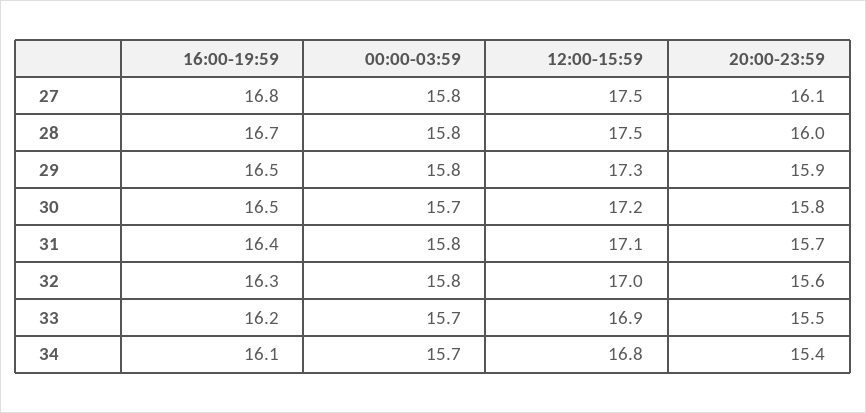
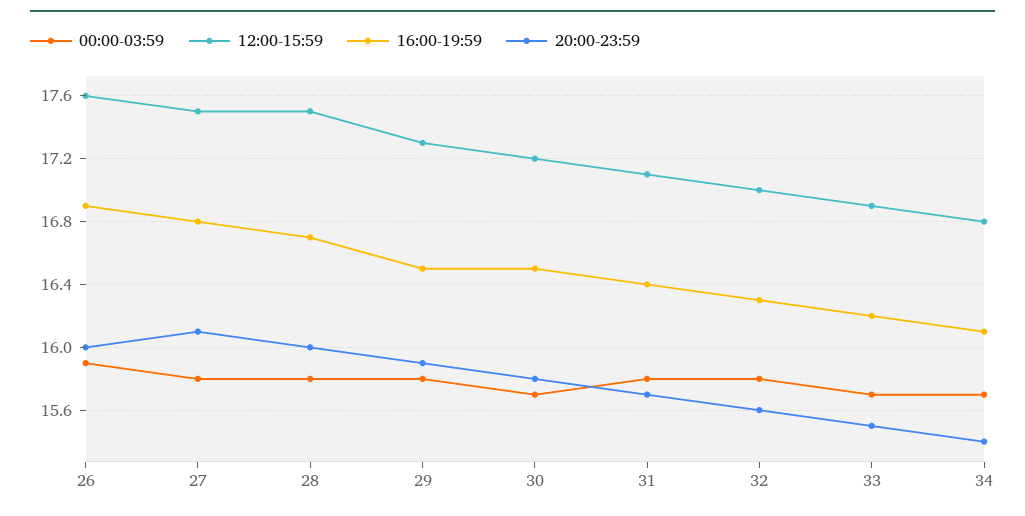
  {
    "16:00-19:59": {
      "27": 16.8,
      "28": 16.7,
      "29": 16.5,
      "30": 16.5,
      "31": 16.4,
      "32": 16.3,
      "33": 16.2,
-     "34": 16.1
+     "34": 16.1,
+     "26": 16.9
    },
    "00:00-03:59": {
      "27": 15.8,
      "28": 15.8,
      "29": 15.8,
      "30": 15.7,
      "31": 15.8,
      "32": 15.8,
      "33": 15.7,
-     "34": 15.7
+     "34": 15.7,
+     "26": 15.9
    },
    "12:00-15:59": {
      "27": 17.5,
      "28": 17.5,
      "29": 17.3,
      "30": 17.2,
      "31": 17.1,
      "32": 17,
      "33": 16.9,
-     "34": 16.8
+     "34": 16.8,
+     "26": 17.6
    },
    "20:00-23:59": {
      "27": 16.1,
      "28": 16,
      "29": 15.9,
      "30": 15.8,
      "31": 15.7,
      "32": 15.6,
      "33": 15.5,
-     "34": 15.4
+     "34": 15.4,
+     "26": 16
    }
  }

